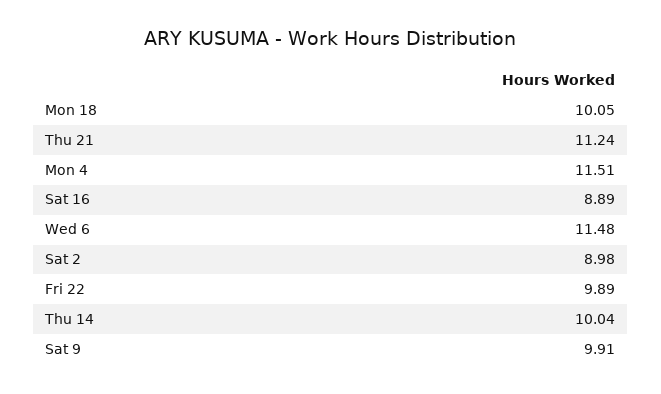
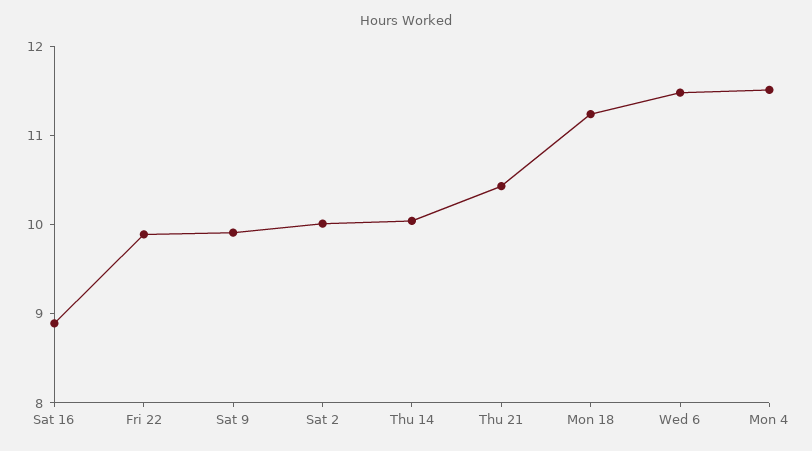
  {
-   "Mon 18": 10.05,
+   "Mon 18": 11.2,
-   "Thu 21": 11.24,
+   "Thu 21": 10.4,
    "Mon 4": 11.51,
    "Sat 16": 8.89,
    "Wed 6": 11.48,
-   "Sat 2": 8.98,
+   "Sat 2": 10,
    "Fri 22": 9.89,
    "Thu 14": 10.04,
    "Sat 9": 9.91
  }

